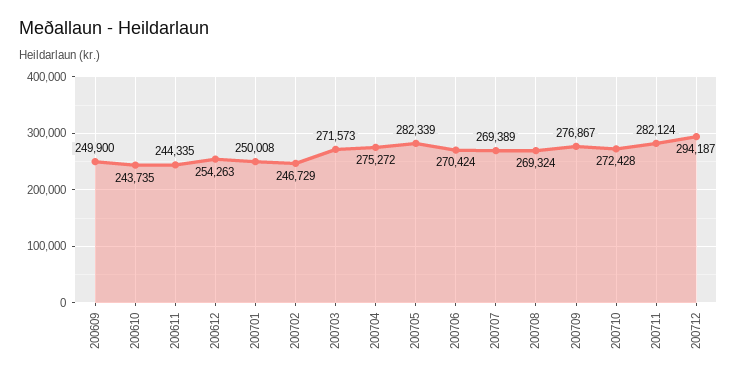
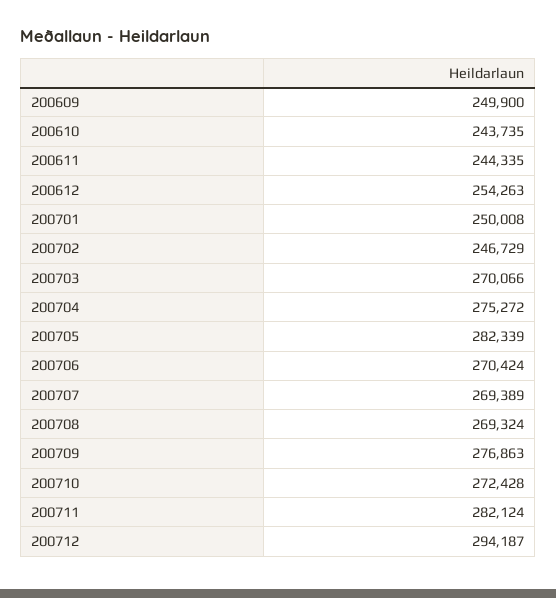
  {
    "200609": 249900,
    "200610": 243735,
    "200611": 244335,
    "200612": 254263,
    "200701": 250008,
    "200702": 246729,
-   "200703": 271573,
+   "200703": 270066,
    "200704": 275272,
    "200705": 282339,
    "200706": 270424,
    "200707": 269389,
    "200708": 269324,
-   "200709": 276867,
+   "200709": 276863,
    "200710": 272428,
    "200711": 282124,
    "200712": 294187
  }

